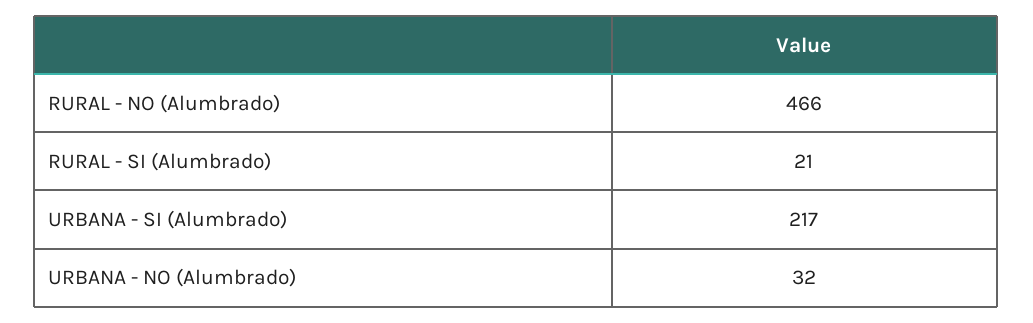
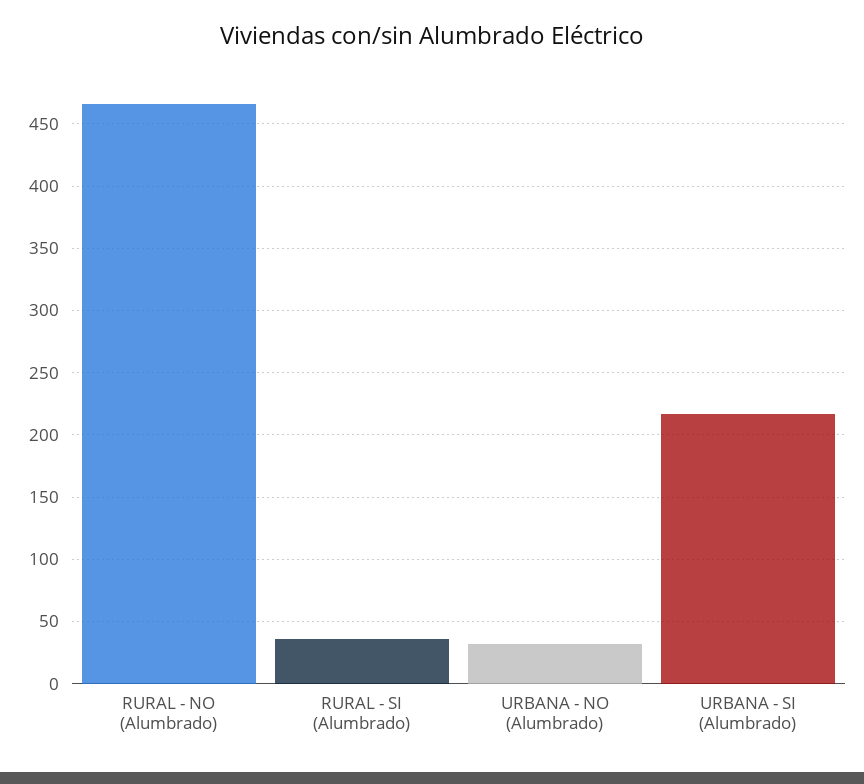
  {
    "RURAL - NO (Alumbrado)": 466,
-   "RURAL - SI (Alumbrado)": 21,
+   "RURAL - SI (Alumbrado)": 35,
    "URBANA - SI (Alumbrado)": 217,
    "URBANA - NO (Alumbrado)": 32
  }

